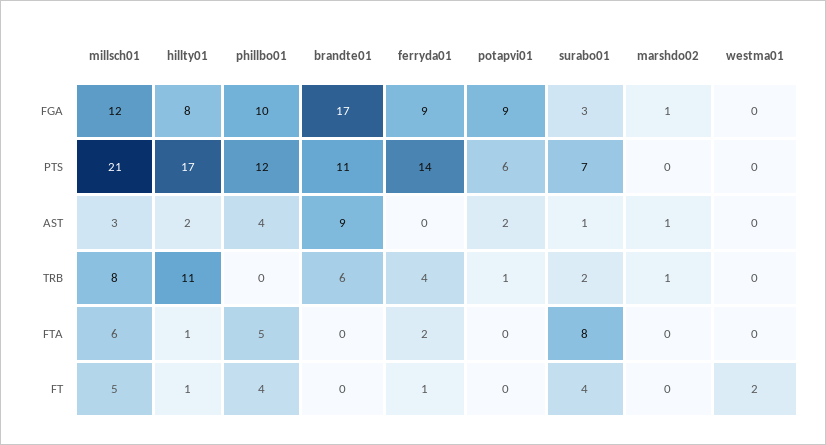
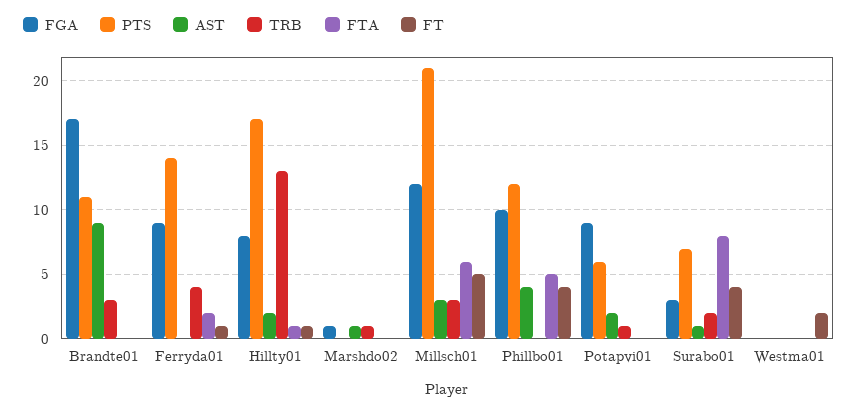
  {
    "FGA": {
      "millsch01": 12,
      "hillty01": 8,
      "phillbo01": 10,
      "brandte01": 17,
      "ferryda01": 9,
      "potapvi01": 9,
      "surabo01": 3,
      "marshdo02": 1,
      "westma01": 0
    },
    "PTS": {
      "millsch01": 21,
      "hillty01": 17,
      "phillbo01": 12,
      "brandte01": 11,
      "ferryda01": 14,
      "potapvi01": 6,
      "surabo01": 7,
      "marshdo02": 0,
      "westma01": 0
    },
    "AST": {
      "millsch01": 3,
      "hillty01": 2,
      "phillbo01": 4,
      "brandte01": 9,
      "ferryda01": 0,
      "potapvi01": 2,
      "surabo01": 1,
      "marshdo02": 1,
      "westma01": 0
    },
    "TRB": {
-     "millsch01": 8,
+     "millsch01": 3,
-     "hillty01": 11,
+     "hillty01": 13,
      "phillbo01": 0,
-     "brandte01": 6,
+     "brandte01": 3,
      "ferryda01": 4,
      "potapvi01": 1,
      "surabo01": 2,
      "marshdo02": 1,
      "westma01": 0
    },
    "FTA": {
      "millsch01": 6,
      "hillty01": 1,
      "phillbo01": 5,
      "brandte01": 0,
      "ferryda01": 2,
      "potapvi01": 0,
      "surabo01": 8,
      "marshdo02": 0,
      "westma01": 0
    },
    "FT": {
      "millsch01": 5,
      "hillty01": 1,
      "phillbo01": 4,
      "brandte01": 0,
      "ferryda01": 1,
      "potapvi01": 0,
      "surabo01": 4,
      "marshdo02": 0,
      "westma01": 2
    }
  }

